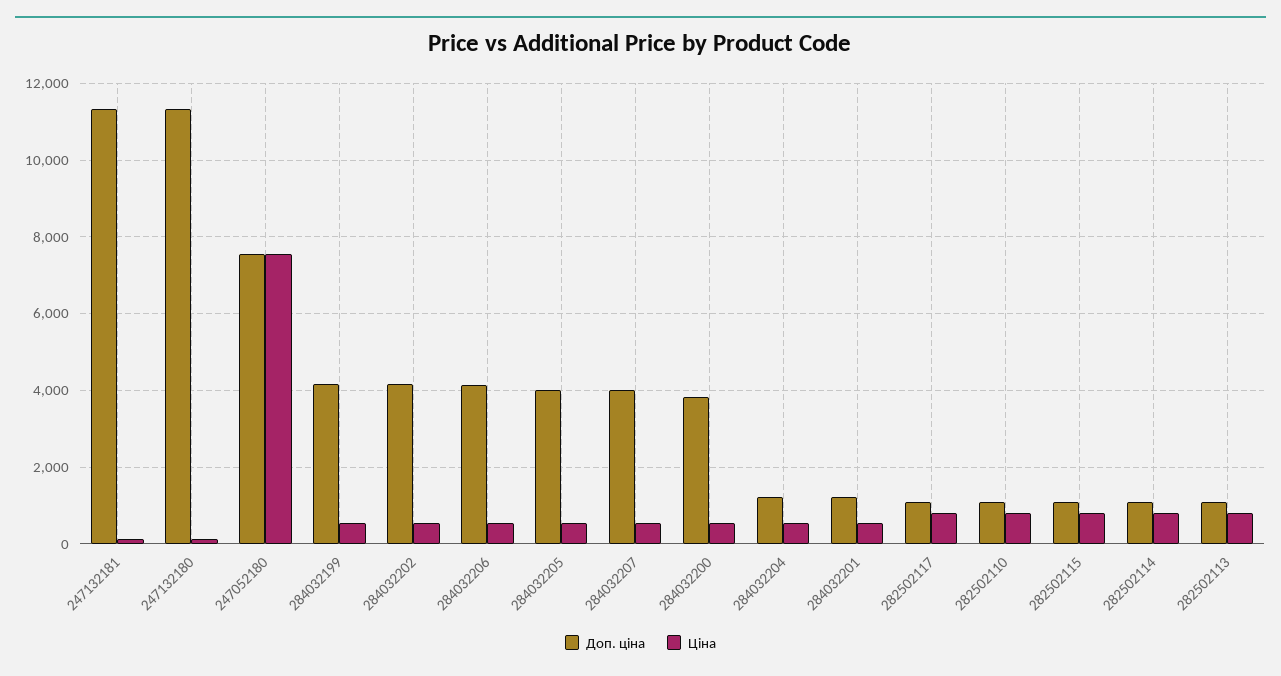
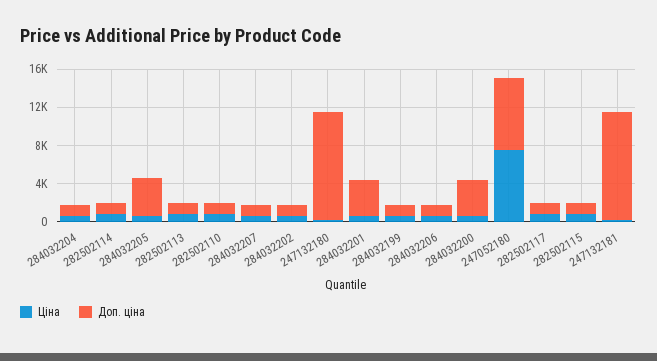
  {
    "Доп. ціна": {
      "247132181": 11400,
      "247132180": 11400,
      "247052180": 7600,
-     "284032199": 4200,
+     "284032199": 1000,
-     "284032202": 4200,
+     "284032202": 1000,
-     "284032206": 4200,
+     "284032206": 1000,
      "284032205": 4000,
-     "284032207": 4000,
+     "284032207": 1000,
      "284032200": 3800,
      "284032204": 1200,
-     "284032201": 1200,
+     "284032201": 4000,
      "282502117": 1200,
      "282502110": 1200,
      "282502115": 1200,
      "282502114": 1200,
      "282502113": 1200
    },
    "Ціна": {
      "247132181": 200,
      "247132180": 200,
      "247052180": 7600,
      "284032199": 600,
      "284032202": 600,
      "284032206": 600,
      "284032205": 600,
      "284032207": 600,
      "284032200": 600,
      "284032204": 600,
      "284032201": 600,
      "282502117": 800,
      "282502110": 800,
      "282502115": 800,
      "282502114": 800,
      "282502113": 800
    }
  }

